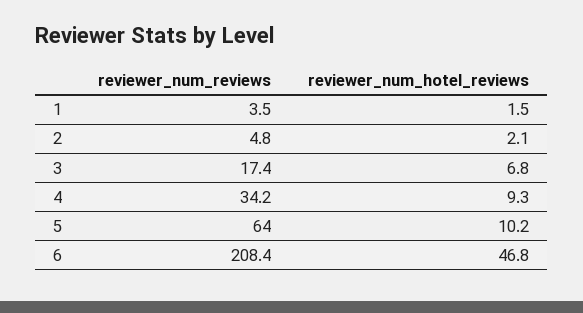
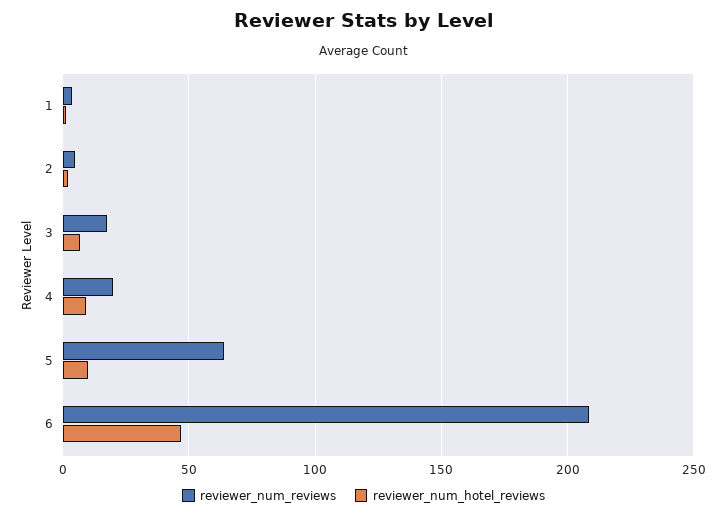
  {
    "reviewer_num_reviews": {
      "1": 3.5,
      "2": 4.8,
      "3": 17.4,
-     "4": 34.2,
+     "4": 20,
      "5": 64,
      "6": 208.4
    },
    "reviewer_num_hotel_reviews": {
      "1": 1.5,
      "2": 2.1,
      "3": 6.8,
      "4": 9.3,
      "5": 10.2,
      "6": 46.8
    }
  }

